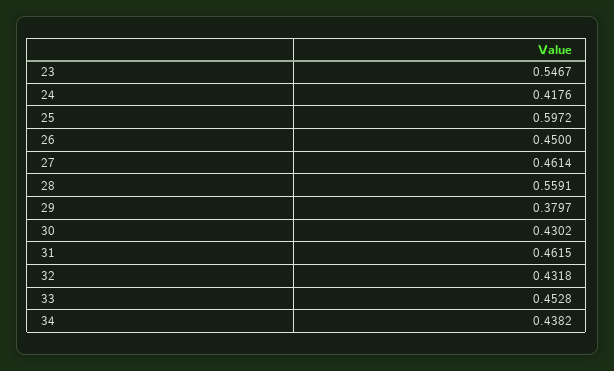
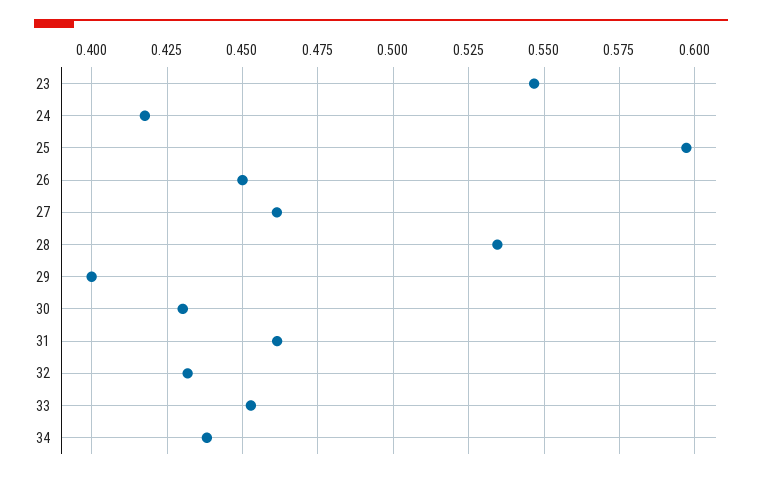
  {
    "23": 0.5467,
    "24": 0.4176,
    "25": 0.5972,
    "26": 0.45,
    "27": 0.4614,
-   "28": 0.5591,
+   "28": 0.535,
-   "29": 0.3797,
+   "29": 0.4,
    "30": 0.4302,
    "31": 0.4615,
    "32": 0.4318,
    "33": 0.4528,
    "34": 0.4382
  }

